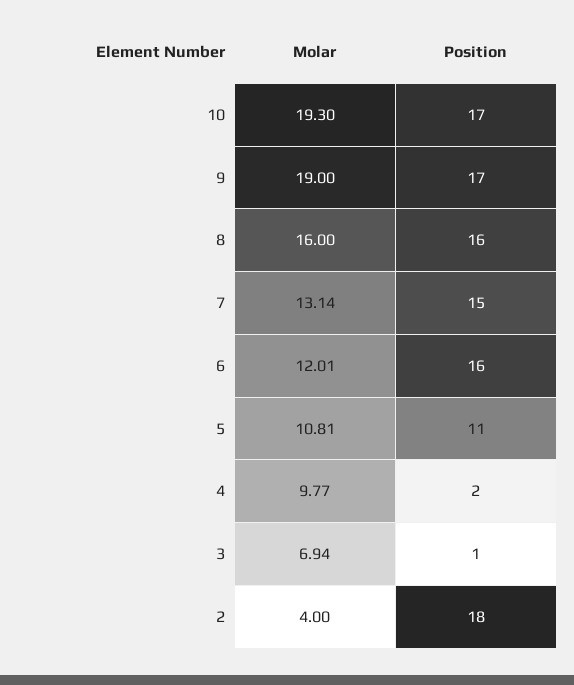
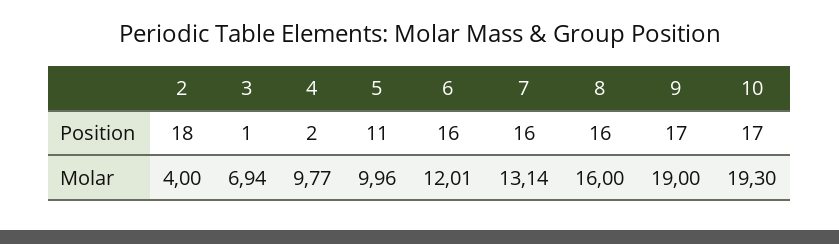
  {
    "Molar": {
      "10": 19.3,
      "9": 19,
      "8": 16,
      "7": 13.14,
      "6": 12.01,
-     "5": 10.81,
+     "5": 9.96,
      "4": 9.77,
      "3": 6.94,
      "2": 4
    },
    "Position": {
      "10": 17,
      "9": 17,
      "8": 16,
-     "7": 15,
+     "7": 16,
      "6": 16,
      "5": 11,
      "4": 2,
      "3": 1,
      "2": 18
    }
  }

